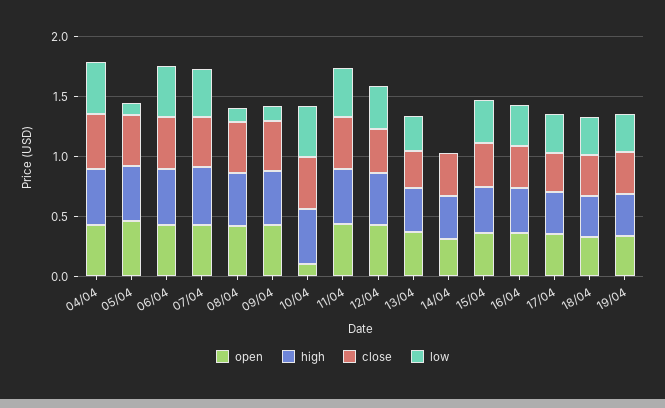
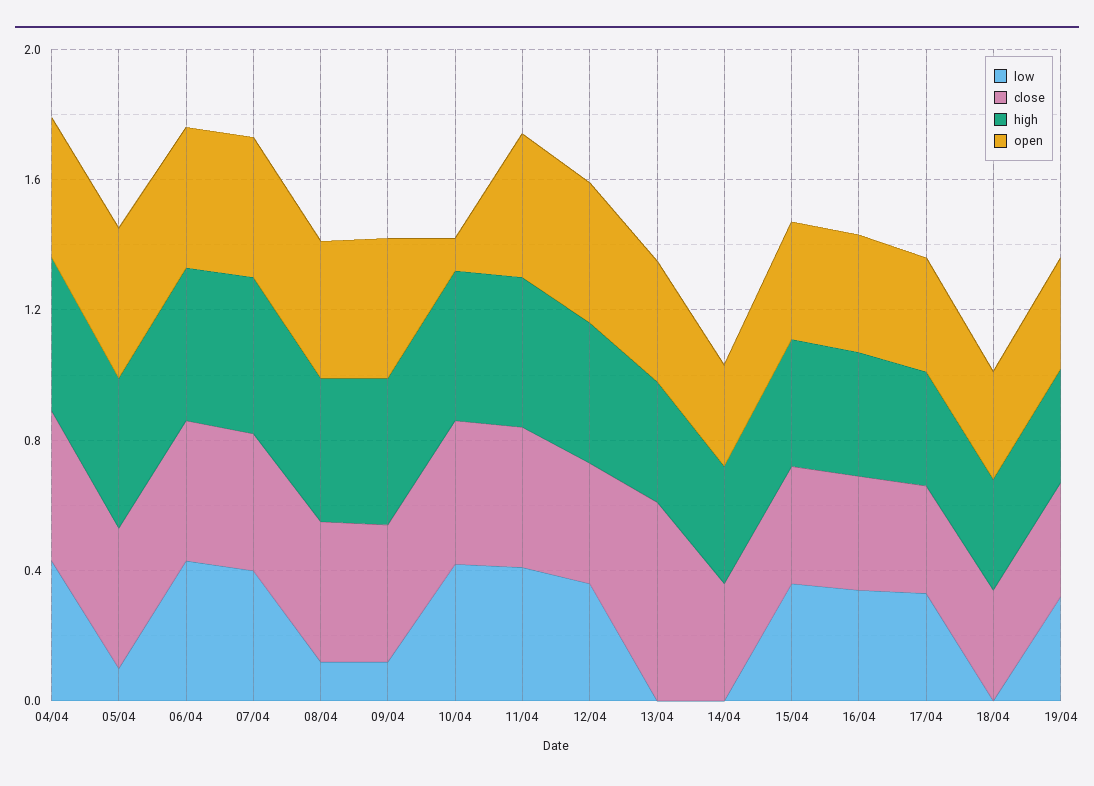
  {
    "open": {
      "04/04": 0.4,
      "05/04": 0.5,
      "06/04": 0.4,
      "07/04": 0.4,
      "08/04": 0.4,
      "09/04": 0.4,
      "10/04": 0.1,
      "11/04": 0.4,
      "12/04": 0.4,
      "13/04": 0.4,
      "14/04": 0.3,
      "15/04": 0.4,
      "16/04": 0.4,
      "17/04": 0.4,
      "18/04": 0.3,
      "19/04": 0.3
    },
    "high": {
      "04/04": 0.5,
      "05/04": 0.5,
      "06/04": 0.5,
      "07/04": 0.5,
      "08/04": 0.4,
      "09/04": 0.5,
      "10/04": 0.5,
      "11/04": 0.5,
      "12/04": 0.4,
      "13/04": 0.4,
      "14/04": 0.4,
      "15/04": 0.4,
      "16/04": 0.4,
      "17/04": 0.4,
      "18/04": 0.3,
      "19/04": 0.4
    },
    "close": {
      "04/04": 0.5,
      "05/04": 0.4,
      "06/04": 0.4,
      "07/04": 0.4,
      "08/04": 0.4,
      "09/04": 0.4,
      "10/04": 0.4,
      "11/04": 0.4,
      "12/04": 0.4,
-     "13/04": 0.3,
+     "13/04": 0.6,
      "14/04": 0.4,
      "15/04": 0.4,
      "16/04": 0.4,
      "17/04": 0.3,
      "18/04": 0.3,
      "19/04": 0.4
    },
    "low": {
      "04/04": 0.4,
      "05/04": 0.1,
      "06/04": 0.4,
      "07/04": 0.4,
      "08/04": 0.1,
      "09/04": 0.1,
      "10/04": 0.4,
      "11/04": 0.4,
      "12/04": 0.4,
-     "13/04": 0.3,
+     "13/04": 0,
      "14/04": 0,
      "15/04": 0.4,
      "16/04": 0.3,
      "17/04": 0.3,
-     "18/04": 0.3,
+     "18/04": 0,
      "19/04": 0.3
    }
  }

